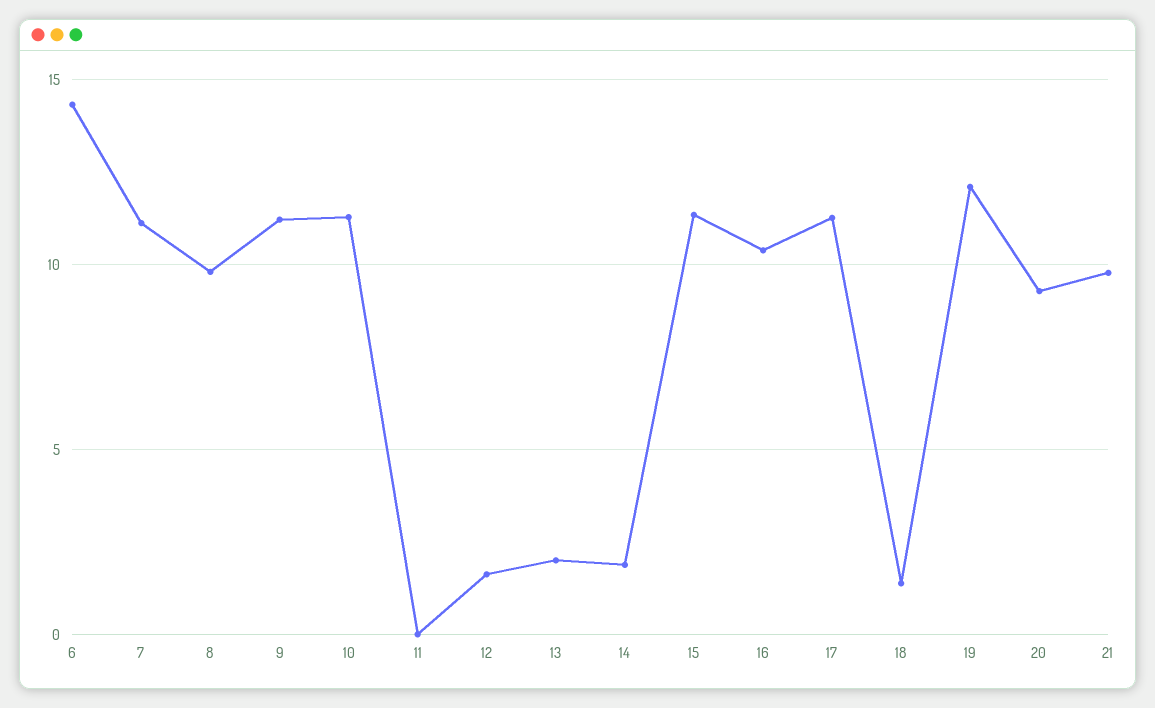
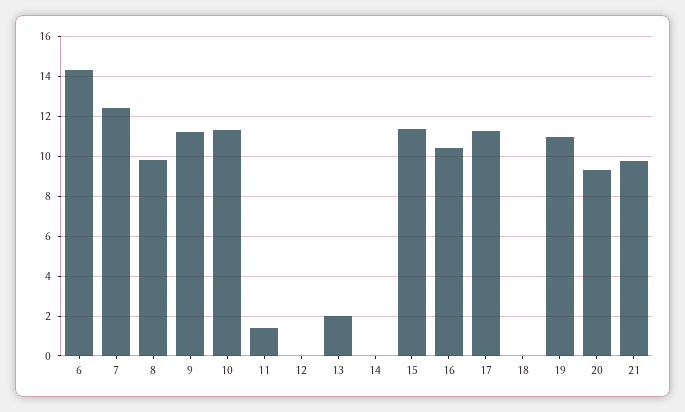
  {
    "6": 14.5,
-   "7": 11,
+   "7": 12.5,
    "8": 10,
    "9": 11,
    "10": 11.5,
-   "11": 0,
+   "11": 1.5,
-   "12": 1.5,
+   "12": 0,
    "13": 2,
-   "14": 2,
+   "14": 0,
    "15": 11.5,
    "16": 10.5,
    "17": 11.5,
-   "18": 1.5,
+   "18": 0,
-   "19": 12,
+   "19": 11,
    "20": 9.5,
    "21": 10
  }

